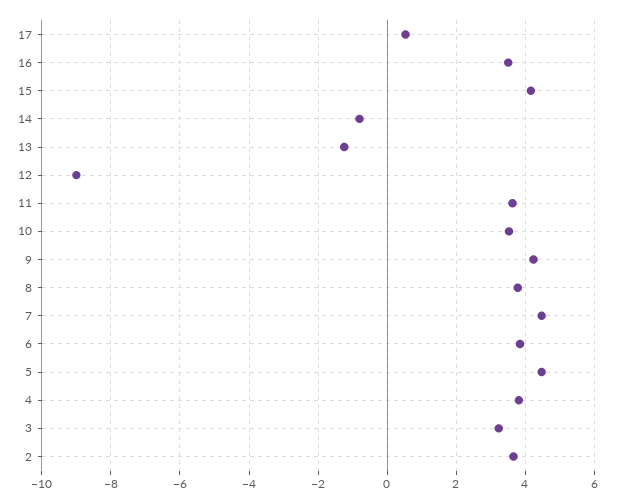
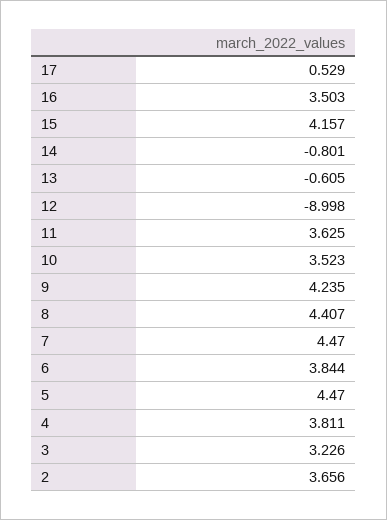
  {
    "17": 0.529,
    "16": 3.503,
    "15": 4.157,
    "14": -0.801,
-   "13": -1.2,
+   "13": -0.605,
    "12": -8.998,
    "11": 3.625,
    "10": 3.523,
    "9": 4.235,
-   "8": 3.8,
+   "8": 4.407,
    "7": 4.47,
    "6": 3.844,
    "5": 4.47,
    "4": 3.811,
    "3": 3.226,
    "2": 3.656
  }

